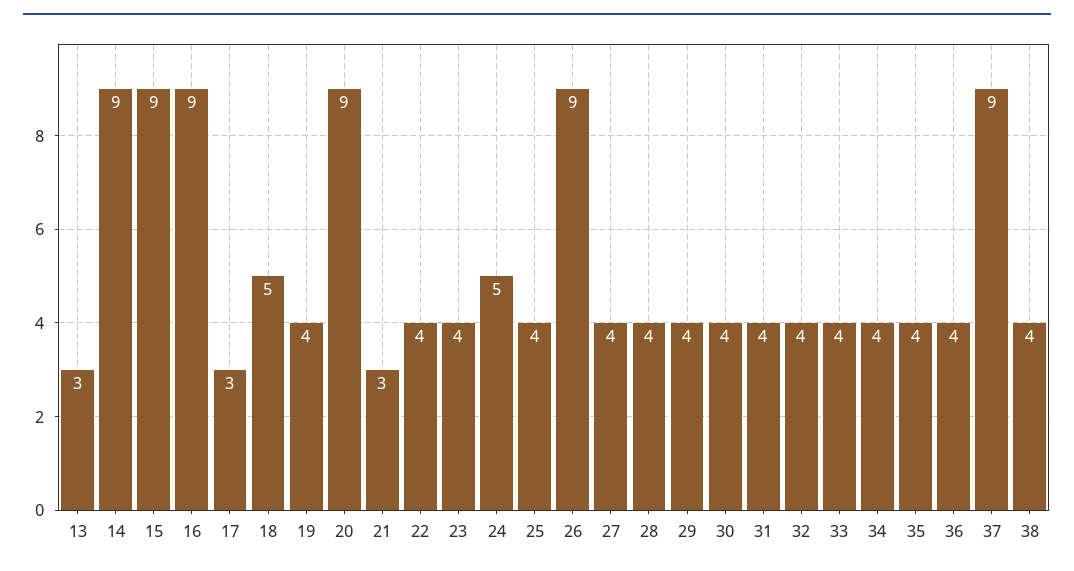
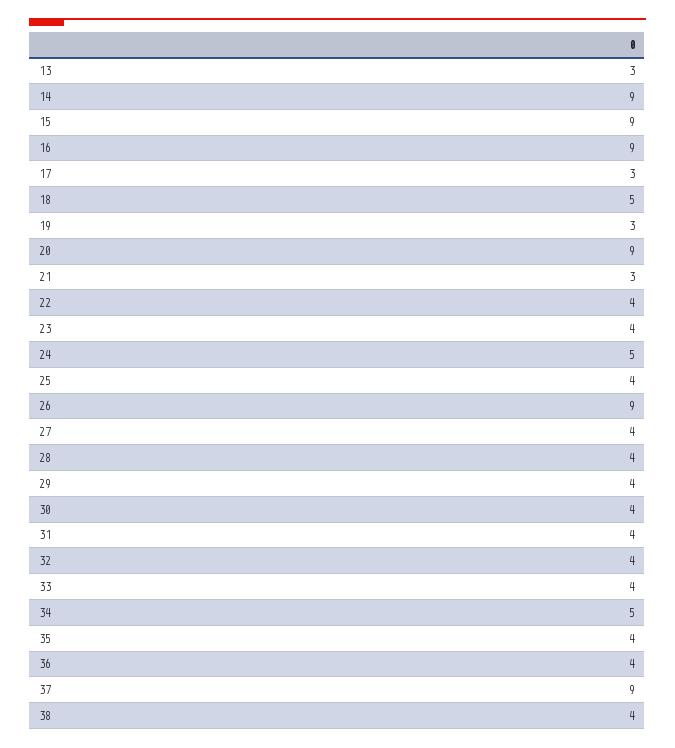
  {
    "13": 3,
    "14": 9,
    "15": 9,
    "16": 9,
    "17": 3,
    "18": 5,
-   "19": 4,
+   "19": 3,
    "20": 9,
    "21": 3,
    "22": 4,
    "23": 4,
    "24": 5,
    "25": 4,
    "26": 9,
    "27": 4,
    "28": 4,
    "29": 4,
    "30": 4,
    "31": 4,
    "32": 4,
    "33": 4,
-   "34": 4,
+   "34": 5,
    "35": 4,
    "36": 4,
    "37": 9,
    "38": 4
  }

